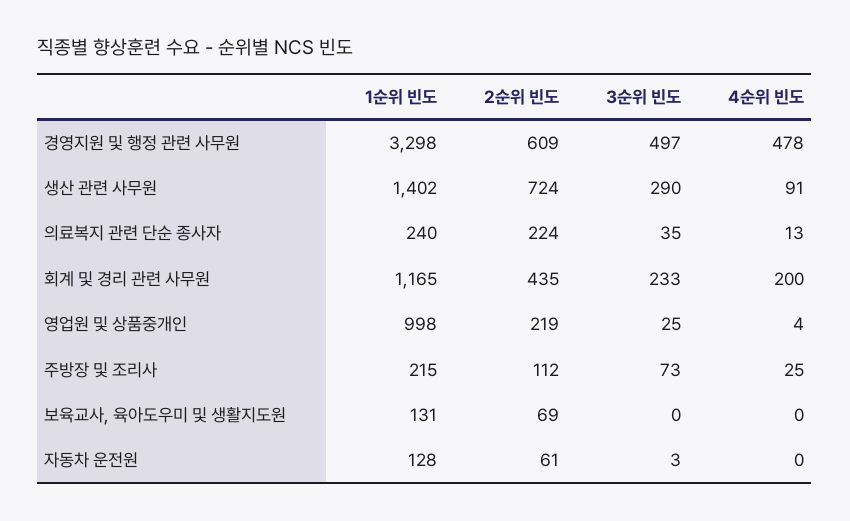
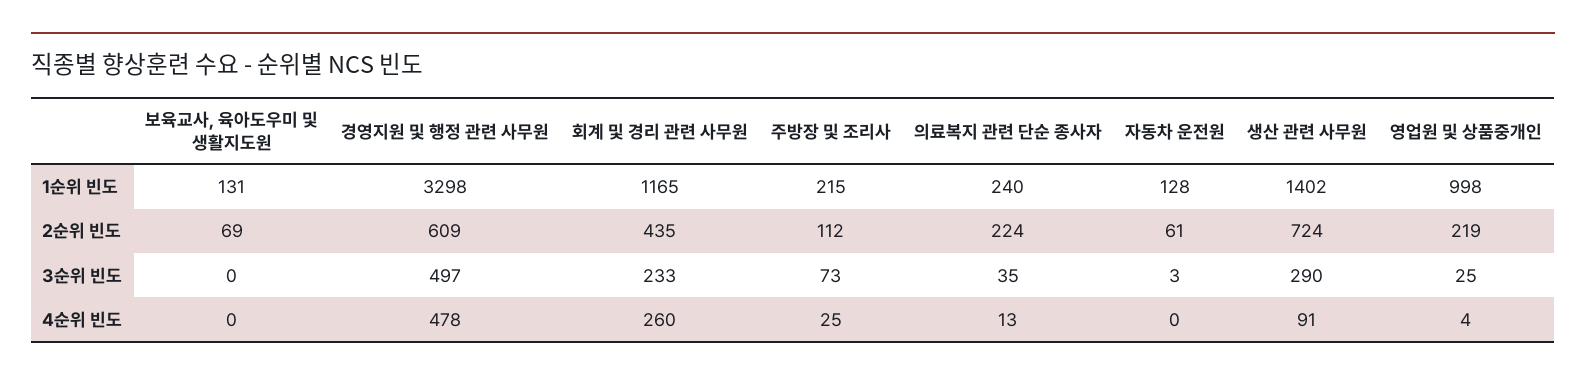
  {
    "1순위 빈도": {
      "경영지원 및 행정 관련 사무원": 3298,
      "생산 관련 사무원": 1402,
      "의료복지 관련 단순 종사자": 240,
      "회계 및 경리 관련 사무원": 1165,
      "영업원 및 상품중개인": 998,
      "주방장 및 조리사": 215,
      "보육교사, 육아도우미 및 생활지도원": 131,
      "자동차 운전원": 128
    },
    "2순위 빈도": {
      "경영지원 및 행정 관련 사무원": 609,
      "생산 관련 사무원": 724,
      "의료복지 관련 단순 종사자": 224,
      "회계 및 경리 관련 사무원": 435,
      "영업원 및 상품중개인": 219,
      "주방장 및 조리사": 112,
      "보육교사, 육아도우미 및 생활지도원": 69,
      "자동차 운전원": 61
    },
    "3순위 빈도": {
      "경영지원 및 행정 관련 사무원": 497,
      "생산 관련 사무원": 290,
      "의료복지 관련 단순 종사자": 35,
      "회계 및 경리 관련 사무원": 233,
      "영업원 및 상품중개인": 25,
      "주방장 및 조리사": 73,
      "보육교사, 육아도우미 및 생활지도원": 0,
      "자동차 운전원": 3
    },
    "4순위 빈도": {
      "경영지원 및 행정 관련 사무원": 478,
      "생산 관련 사무원": 91,
      "의료복지 관련 단순 종사자": 13,
-     "회계 및 경리 관련 사무원": 200,
+     "회계 및 경리 관련 사무원": 260,
      "영업원 및 상품중개인": 4,
      "주방장 및 조리사": 25,
      "보육교사, 육아도우미 및 생활지도원": 0,
      "자동차 운전원": 0
    }
  }

